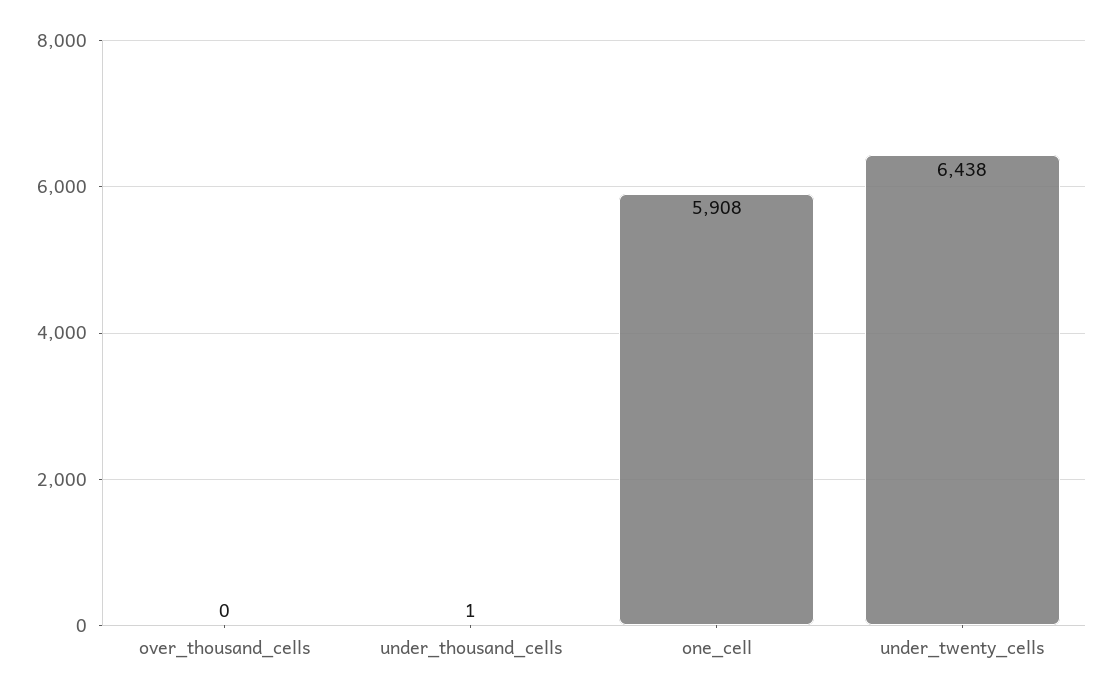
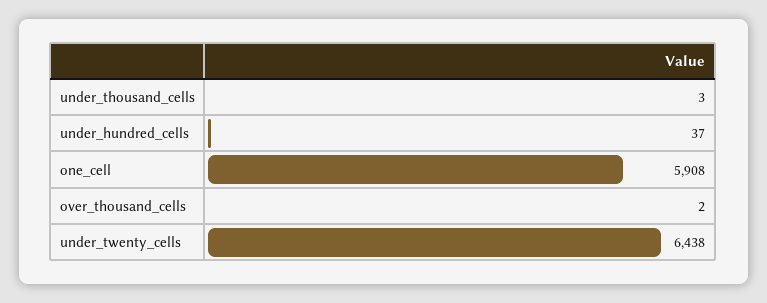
  {
-   "over_thousand_cells": 0,
+   "over_thousand_cells": 2,
-   "under_thousand_cells": 1,
+   "under_thousand_cells": 3,
    "one_cell": 5908,
-   "under_twenty_cells": 6438
+   "under_twenty_cells": 6438,
+   "under_hundred_cells": 37
  }

